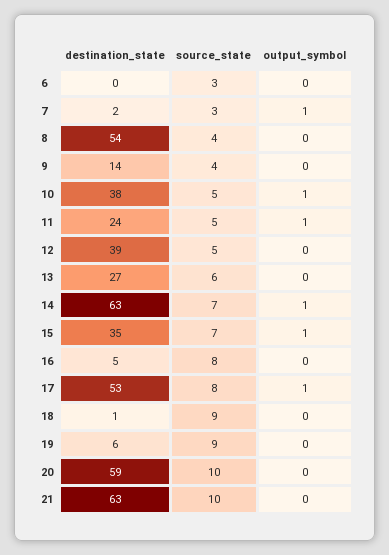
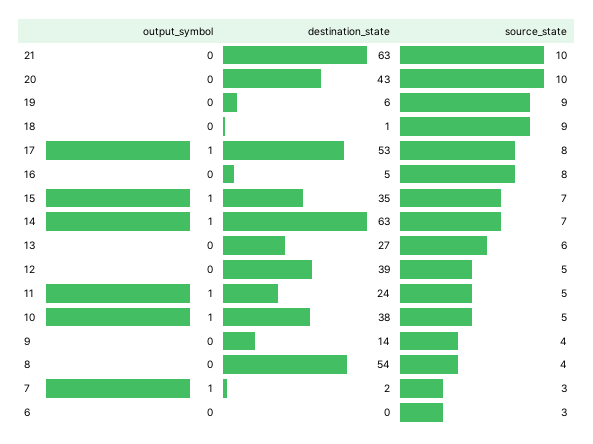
  {
    "destination_state": {
      "6": 0,
      "7": 2,
      "8": 54,
      "9": 14,
      "10": 38,
      "11": 24,
      "12": 39,
      "13": 27,
      "14": 63,
      "15": 35,
      "16": 5,
      "17": 53,
      "18": 1,
      "19": 6,
-     "20": 59,
+     "20": 43,
      "21": 63
    },
    "source_state": {
      "6": 3,
      "7": 3,
      "8": 4,
      "9": 4,
      "10": 5,
      "11": 5,
      "12": 5,
      "13": 6,
      "14": 7,
      "15": 7,
      "16": 8,
      "17": 8,
      "18": 9,
      "19": 9,
      "20": 10,
      "21": 10
    },
    "output_symbol": {
      "6": 0,
      "7": 1,
      "8": 0,
      "9": 0,
      "10": 1,
      "11": 1,
      "12": 0,
      "13": 0,
      "14": 1,
      "15": 1,
      "16": 0,
      "17": 1,
      "18": 0,
      "19": 0,
      "20": 0,
      "21": 0
    }
  }

